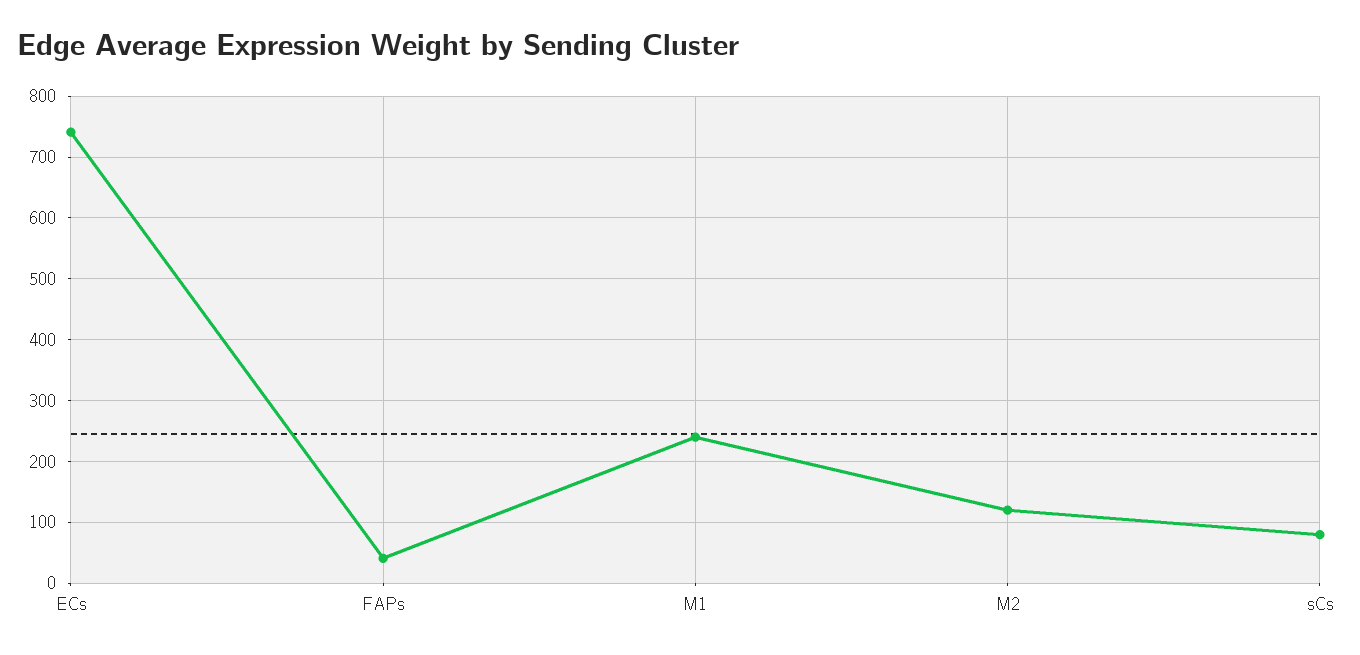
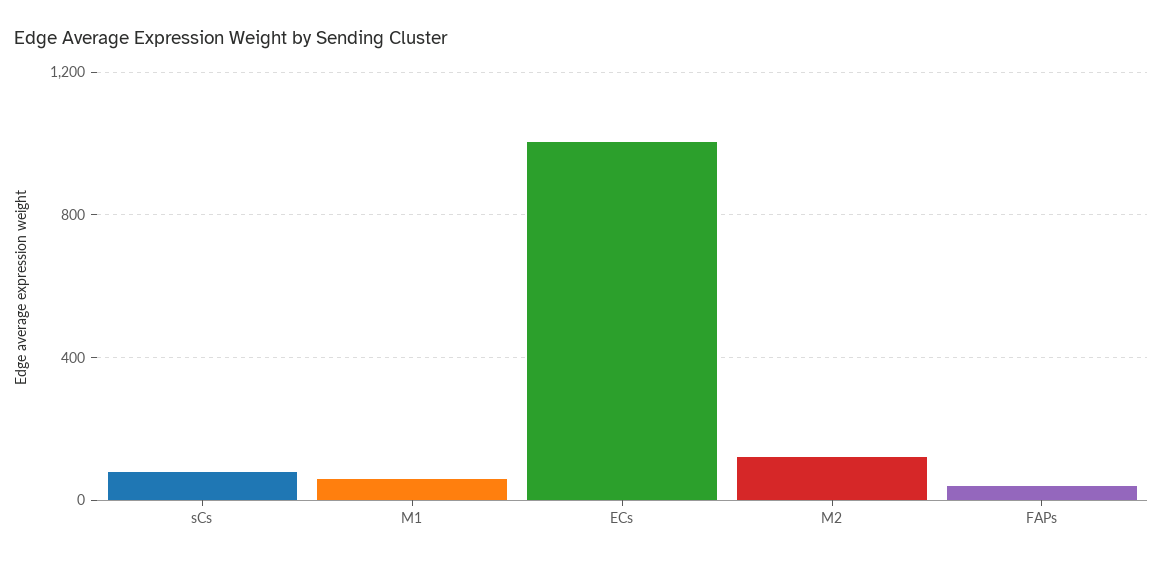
  {
-   "ECs": 740,
+   "ECs": 1000,
    "FAPs": 40,
-   "M1": 240,
+   "M1": 50,
    "M2": 120,
    "sCs": 80
  }

